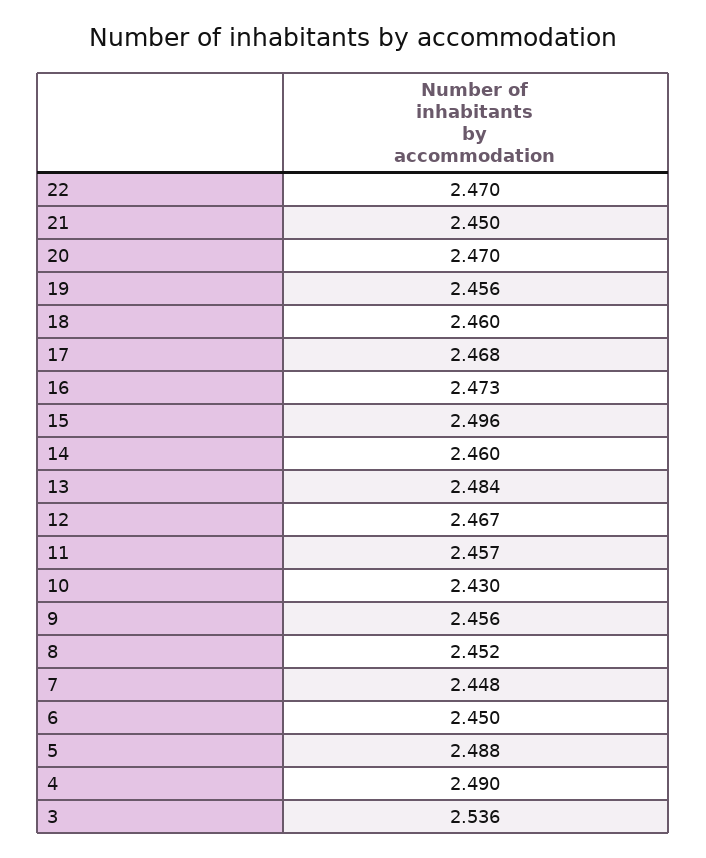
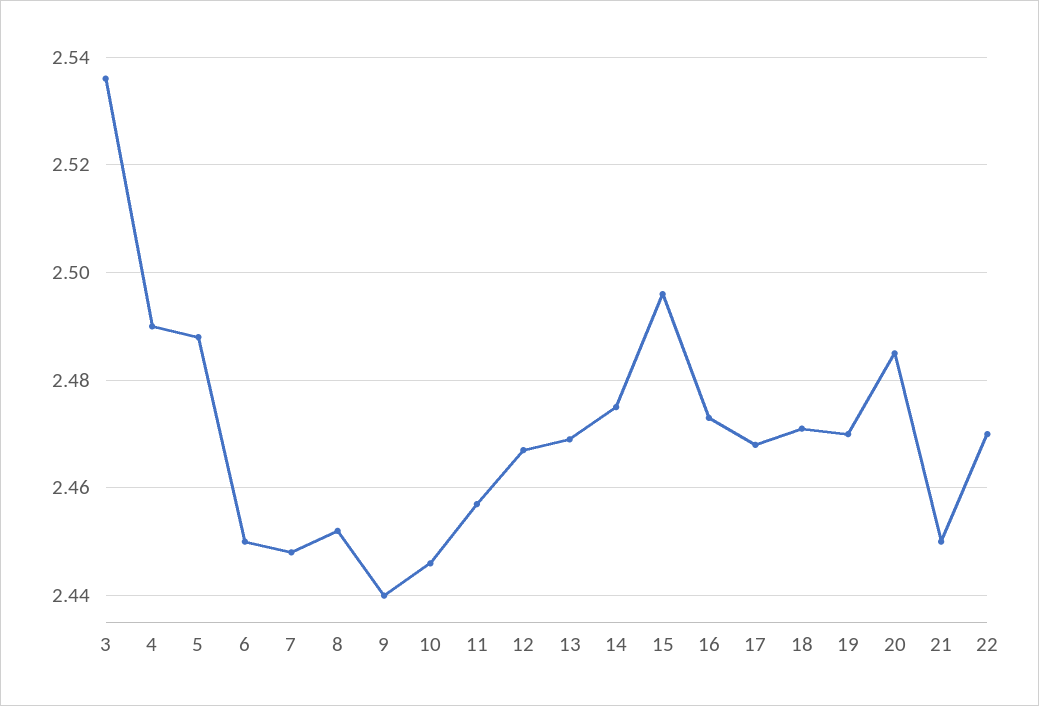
  {
    "22": 2.47,
    "21": 2.45,
-   "20": 2.47,
+   "20": 2.485,
-   "19": 2.456,
+   "19": 2.47,
-   "18": 2.46,
+   "18": 2.47,
    "17": 2.468,
    "16": 2.473,
    "15": 2.496,
-   "14": 2.46,
+   "14": 2.475,
-   "13": 2.484,
+   "13": 2.47,
    "12": 2.467,
    "11": 2.457,
-   "10": 2.43,
+   "10": 2.445,
-   "9": 2.456,
+   "9": 2.44,
    "8": 2.452,
    "7": 2.448,
    "6": 2.45,
    "5": 2.488,
    "4": 2.49,
    "3": 2.536
  }

